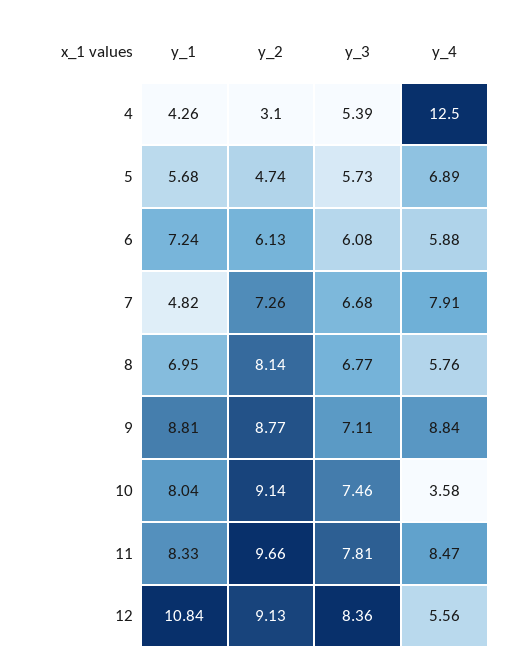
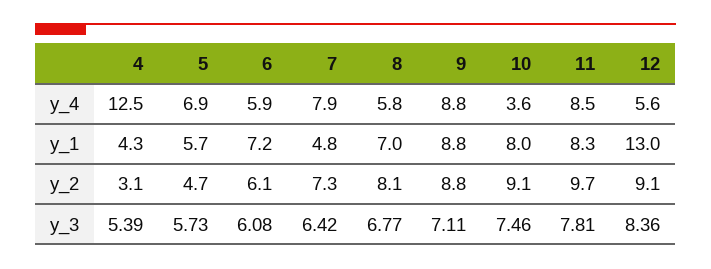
  {
    "y_1": {
      "4": 4.26,
      "5": 5.68,
      "6": 7.24,
      "7": 4.82,
      "8": 6.95,
      "9": 8.81,
      "10": 8.04,
      "11": 8.33,
-     "12": 10.84
+     "12": 13
    },
    "y_2": {
      "4": 3.1,
      "5": 4.74,
      "6": 6.13,
      "7": 7.26,
      "8": 8.14,
      "9": 8.77,
      "10": 9.14,
      "11": 9.66,
      "12": 9.13
    },
    "y_3": {
      "4": 5.39,
      "5": 5.73,
      "6": 6.08,
-     "7": 6.68,
+     "7": 6.42,
      "8": 6.77,
      "9": 7.11,
      "10": 7.46,
      "11": 7.81,
      "12": 8.36
    },
    "y_4": {
      "4": 12.5,
      "5": 6.89,
      "6": 5.88,
      "7": 7.91,
      "8": 5.76,
      "9": 8.84,
      "10": 3.58,
      "11": 8.47,
      "12": 5.56
    }
  }

